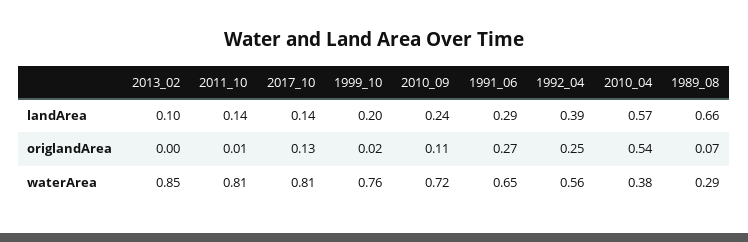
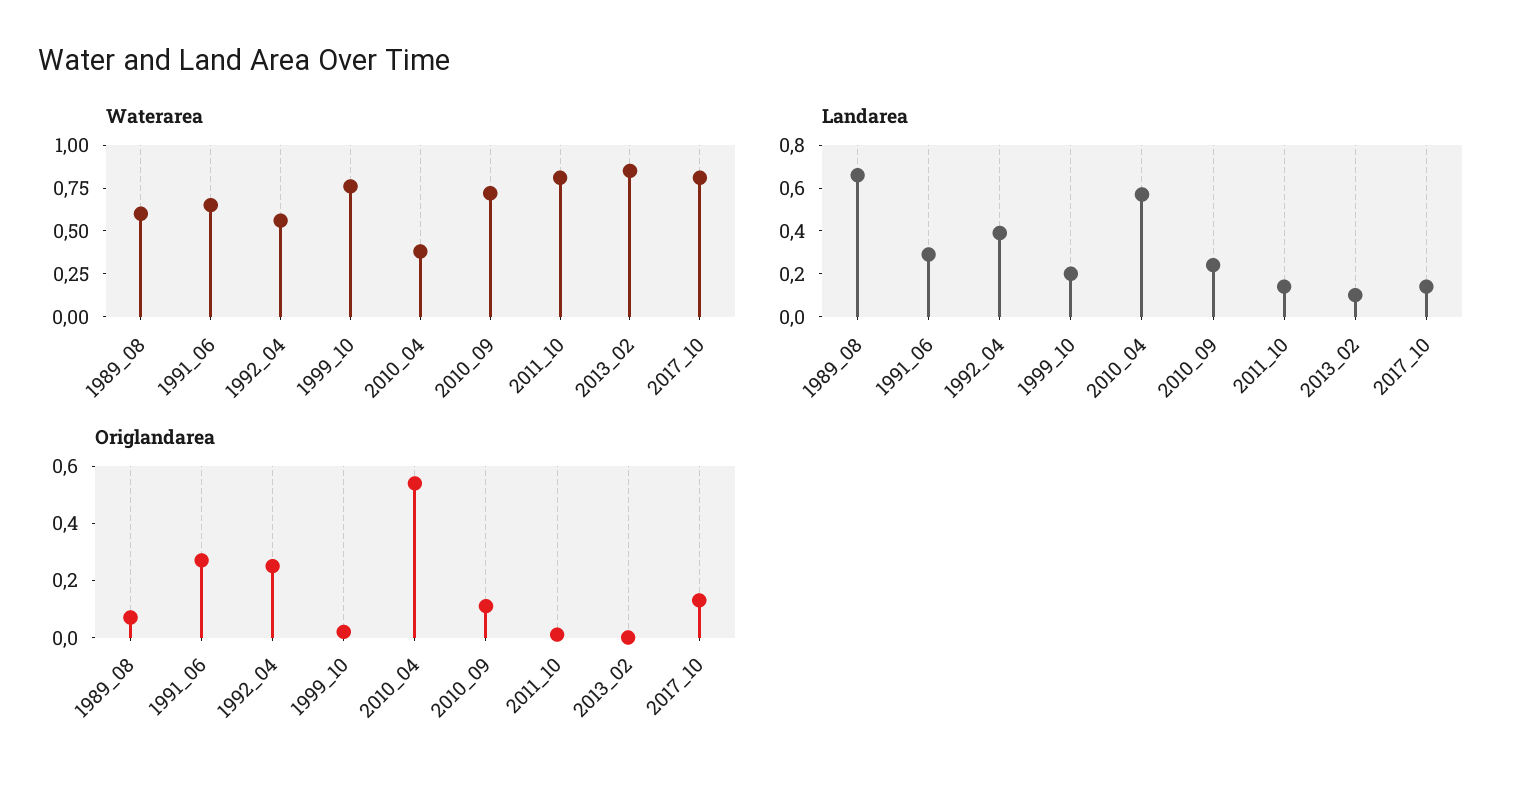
  {
    "landArea": {
      "2013_02": 0.1,
      "2011_10": 0.14,
      "2017_10": 0.14,
      "1999_10": 0.2,
      "2010_09": 0.24,
      "1991_06": 0.29,
      "1992_04": 0.39,
      "2010_04": 0.57,
      "1989_08": 0.66
    },
    "origlandArea": {
      "2013_02": 0,
      "2011_10": 0.01,
      "2017_10": 0.13,
      "1999_10": 0.02,
      "2010_09": 0.11,
      "1991_06": 0.27,
      "1992_04": 0.25,
      "2010_04": 0.54,
      "1989_08": 0.07
    },
    "waterArea": {
      "2013_02": 0.85,
      "2011_10": 0.81,
      "2017_10": 0.81,
      "1999_10": 0.76,
      "2010_09": 0.72,
      "1991_06": 0.65,
      "1992_04": 0.56,
      "2010_04": 0.38,
-     "1989_08": 0.29
+     "1989_08": 0.6
    }
  }

